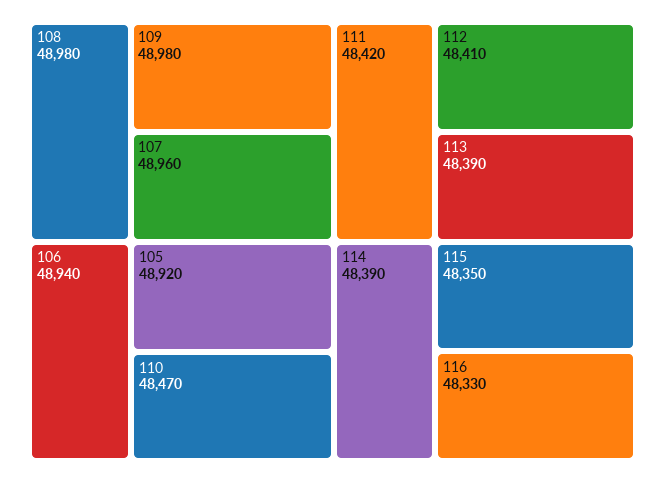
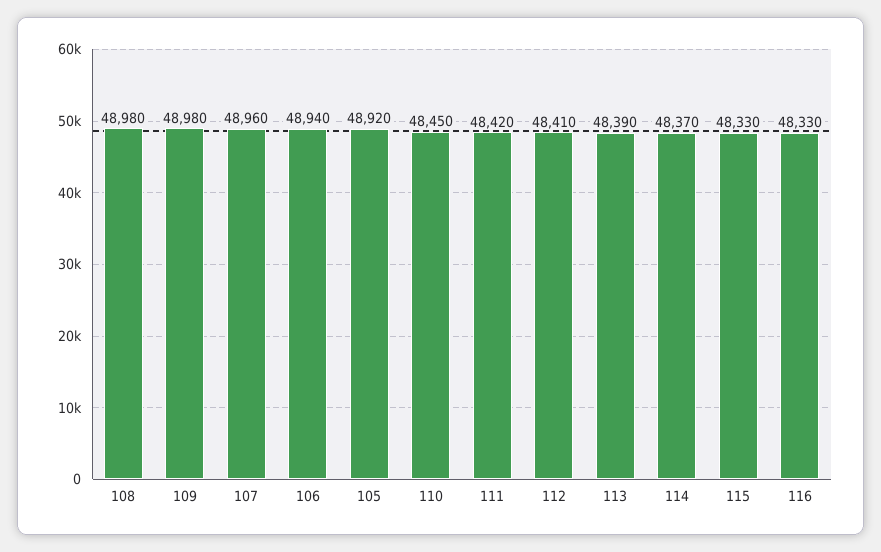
  {
    "108": 48980,
    "109": 48980,
    "107": 48960,
    "106": 48940,
    "105": 48920,
-   "110": 48470,
+   "110": 48450,
    "111": 48420,
    "112": 48410,
    "113": 48390,
-   "114": 48390,
+   "114": 48370,
-   "115": 48350,
+   "115": 48330,
    "116": 48330
  }

